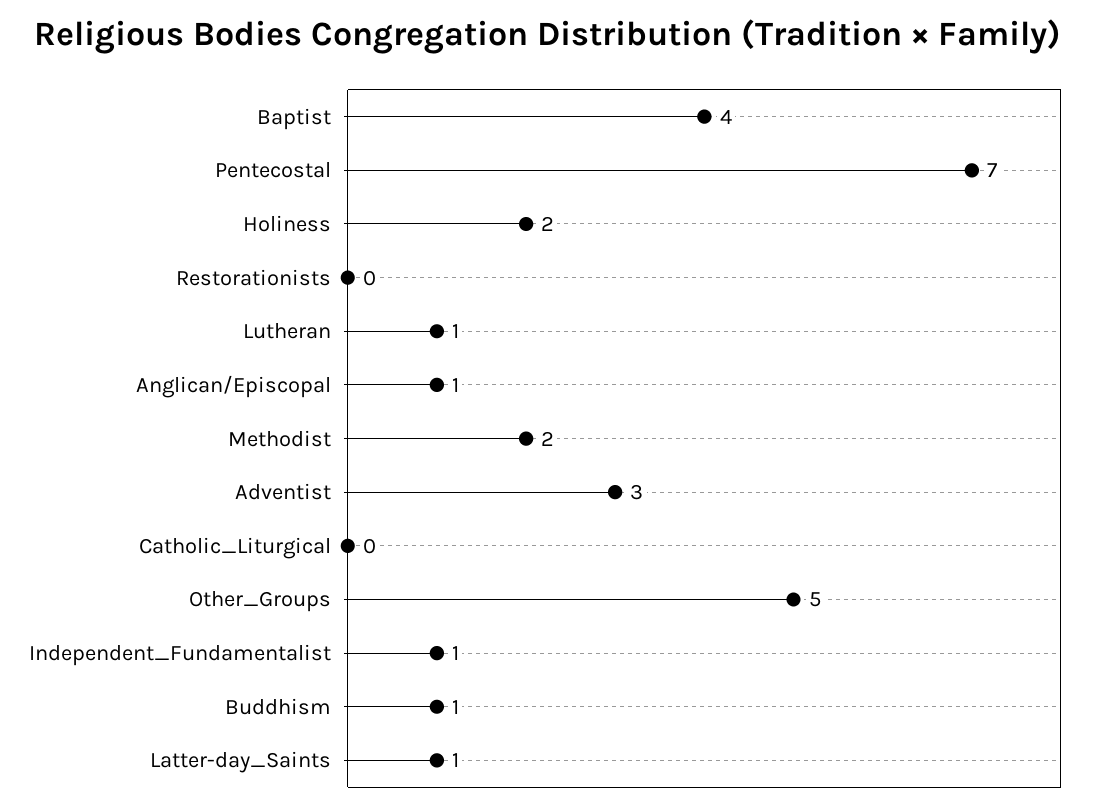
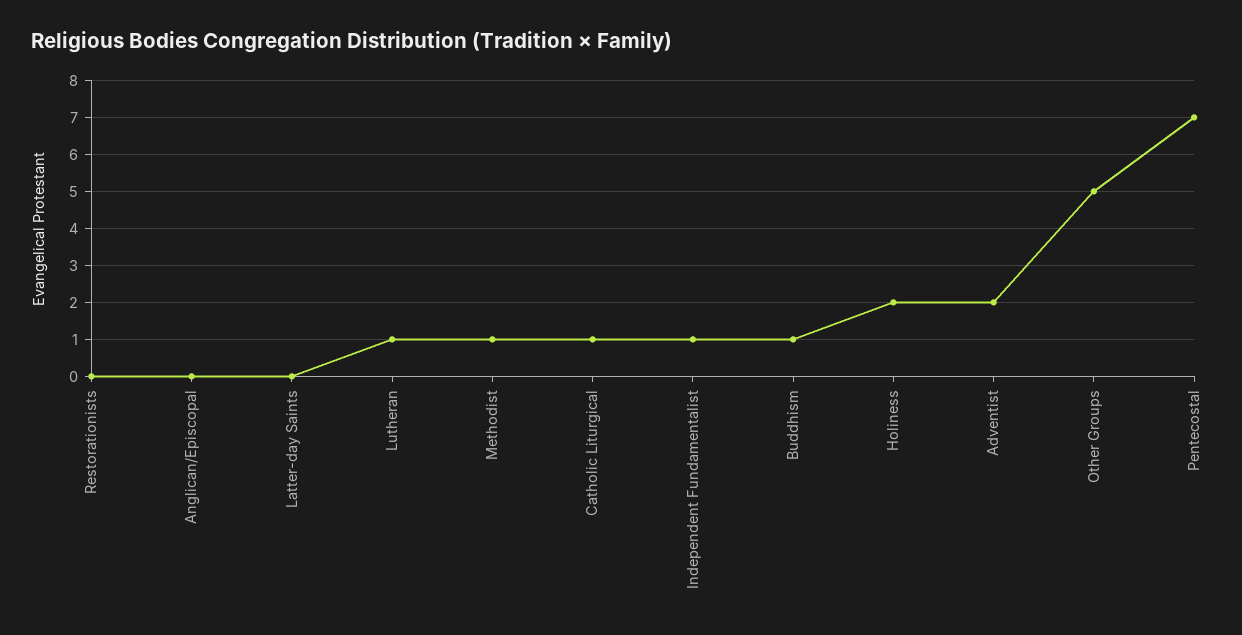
  {
-   "Baptist": 4,
    "Pentecostal": 7,
    "Holiness": 2,
    "Restorationists": 0,
    "Lutheran": 1,
-   "Anglican/Episcopal": 1,
+   "Anglican/Episcopal": 0,
-   "Methodist": 2,
+   "Methodist": 1,
-   "Adventist": 3,
+   "Adventist": 2,
-   "Catholic_Liturgical": 0,
+   "Catholic_Liturgical": 1,
    "Other_Groups": 5,
    "Independent_Fundamentalist": 1,
    "Buddhism": 1,
-   "Latter-day_Saints": 1
+   "Latter-day_Saints": 0
  }

